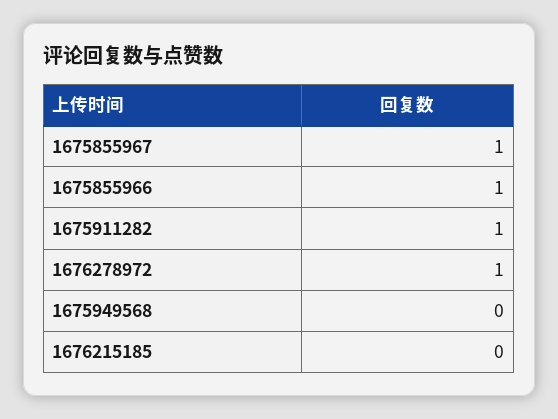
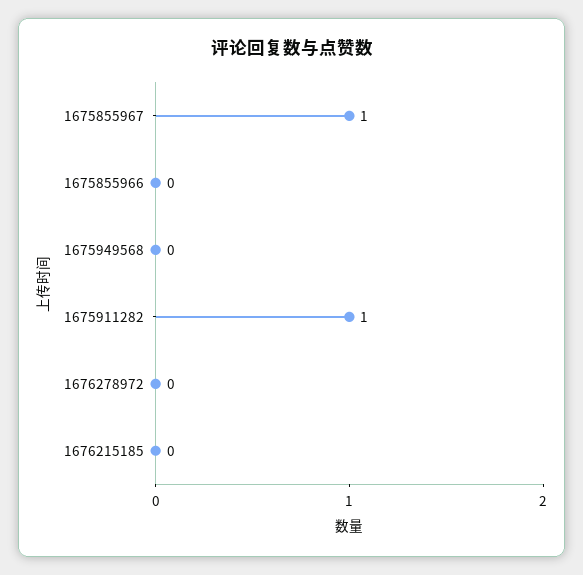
  {
    "1675855967": 1,
-   "1675855966": 1,
+   "1675855966": 0,
    "1675911282": 1,
-   "1676278972": 1,
+   "1676278972": 0,
    "1675949568": 0,
    "1676215185": 0
  }

